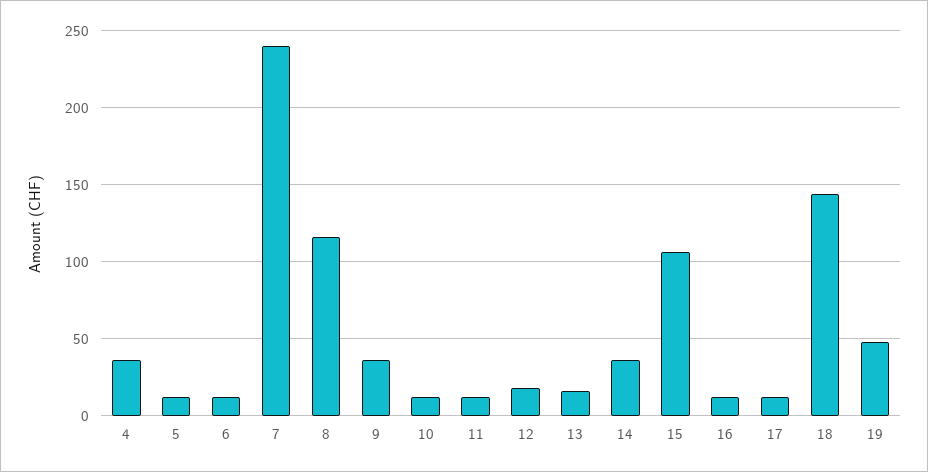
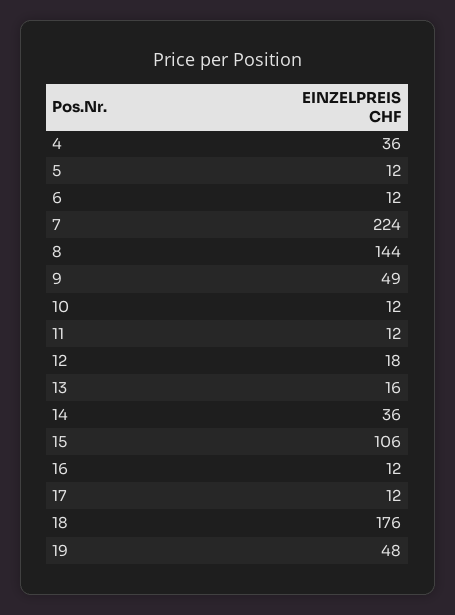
  {
    "4": 36,
    "5": 12,
    "6": 12,
-   "7": 240,
+   "7": 224,
-   "8": 115,
+   "8": 144,
-   "9": 35,
+   "9": 49,
    "10": 12,
    "11": 12,
    "12": 18,
    "13": 16,
    "14": 36,
    "15": 106,
    "16": 12,
    "17": 12,
-   "18": 145,
+   "18": 176,
    "19": 48
  }

